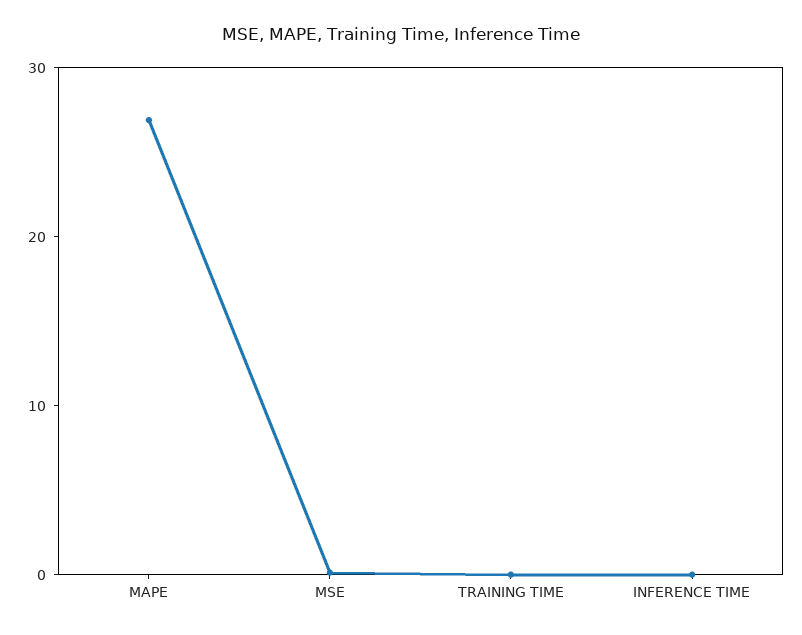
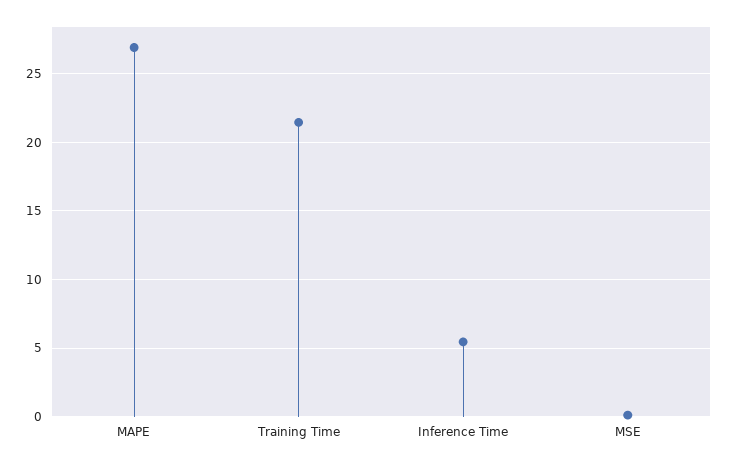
  {
    "MAPE": 27,
    "MSE": 0,
-   "TRAINING TIME": 0,
+   "TRAINING TIME": 21.5,
-   "INFERENCE TIME": 0
+   "INFERENCE TIME": 5.5
  }

